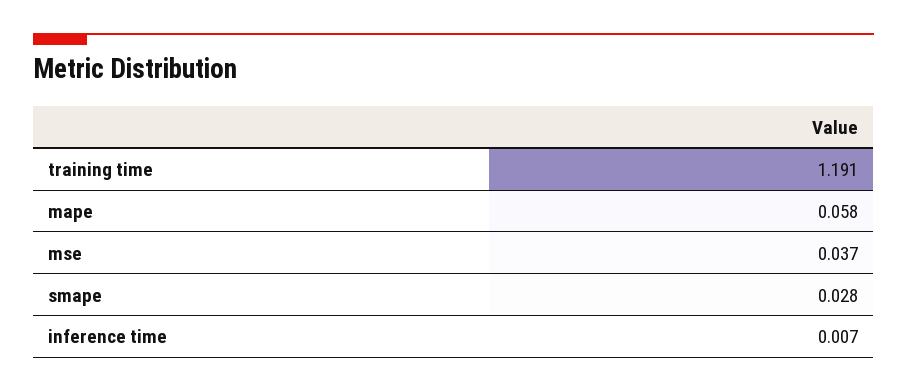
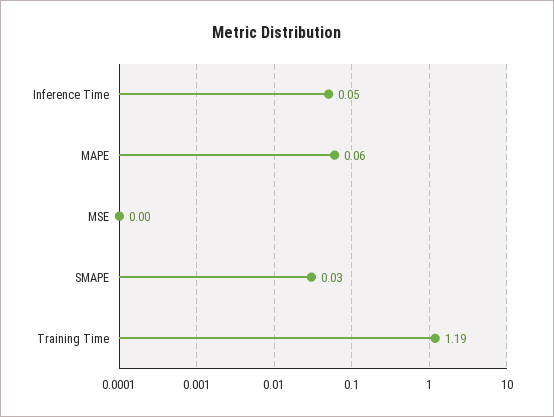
  {
    "training time": 1.191,
    "mape": 0.058,
-   "mse": 0.037,
+   "mse": 0,
    "smape": 0.028,
-   "inference time": 0.007
+   "inference time": 0.05
  }

